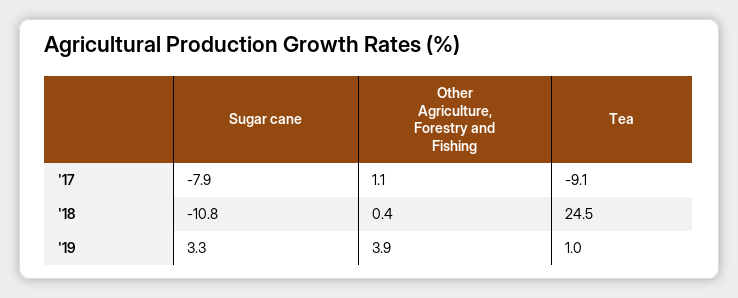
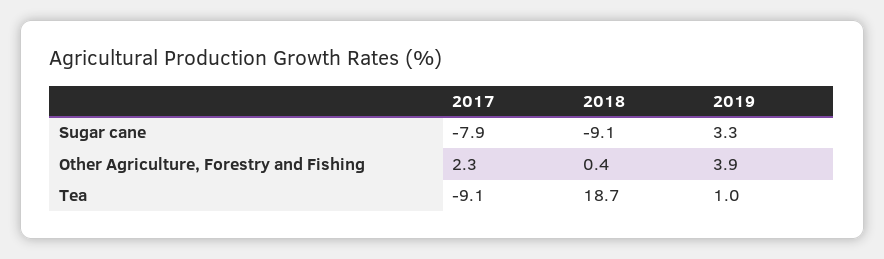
  {
    "Sugar cane": {
      "'17": -7.9,
-     "'18": -10.8,
+     "'18": -9.1,
      "'19": 3.3
    },
    "Other Agriculture, Forestry and Fishing": {
-     "'17": 1.1,
+     "'17": 2.3,
      "'18": 0.4,
      "'19": 3.9
    },
    "Tea": {
      "'17": -9.1,
-     "'18": 24.5,
+     "'18": 18.7,
      "'19": 1
    }
  }

